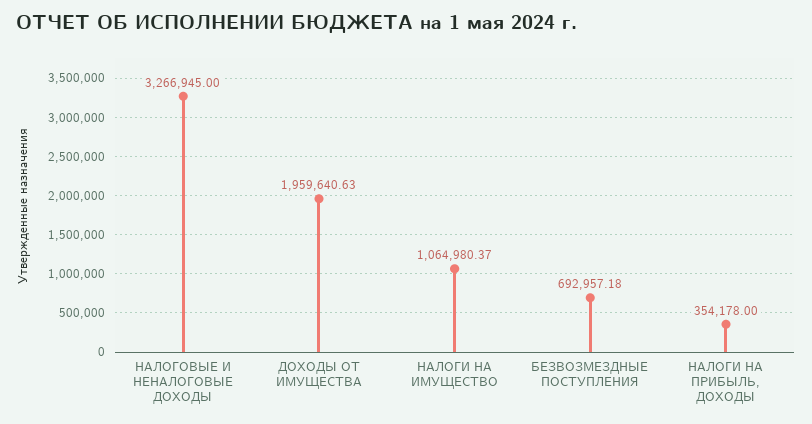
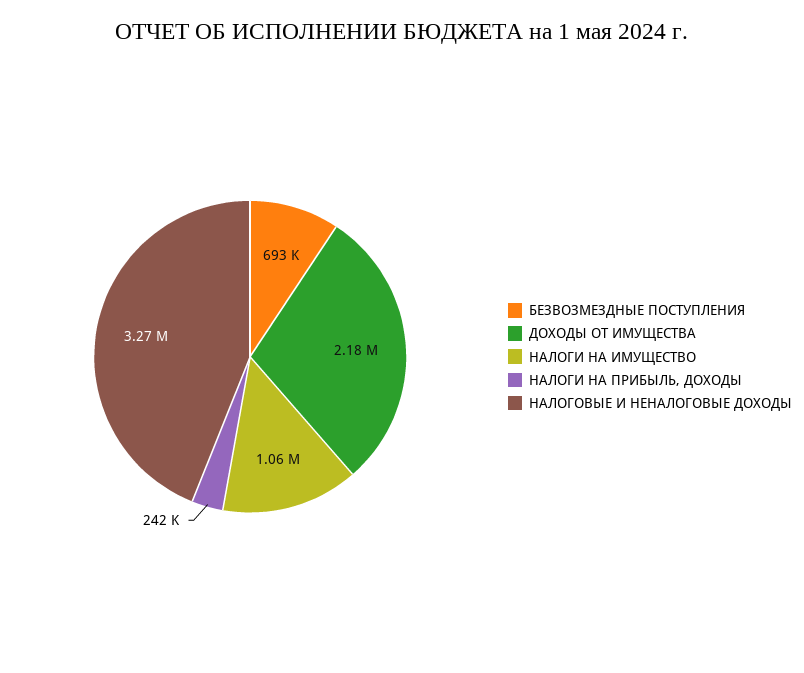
  {
    "НАЛОГОВЫЕ И НЕНАЛОГОВЫЕ ДОХОДЫ": 3266945,
-   "ДОХОДЫ ОТ ИМУЩЕСТВА": 1959640.63,
+   "ДОХОДЫ ОТ ИМУЩЕСТВА": 2180000,
    "НАЛОГИ НА ИМУЩЕСТВО": 1064980.37,
    "БЕЗВОЗМЕЗДНЫЕ ПОСТУПЛЕНИЯ": 692957.18,
-   "НАЛОГИ НА ПРИБЫЛЬ, ДОХОДЫ": 354178
+   "НАЛОГИ НА ПРИБЫЛЬ, ДОХОДЫ": 242000
  }

